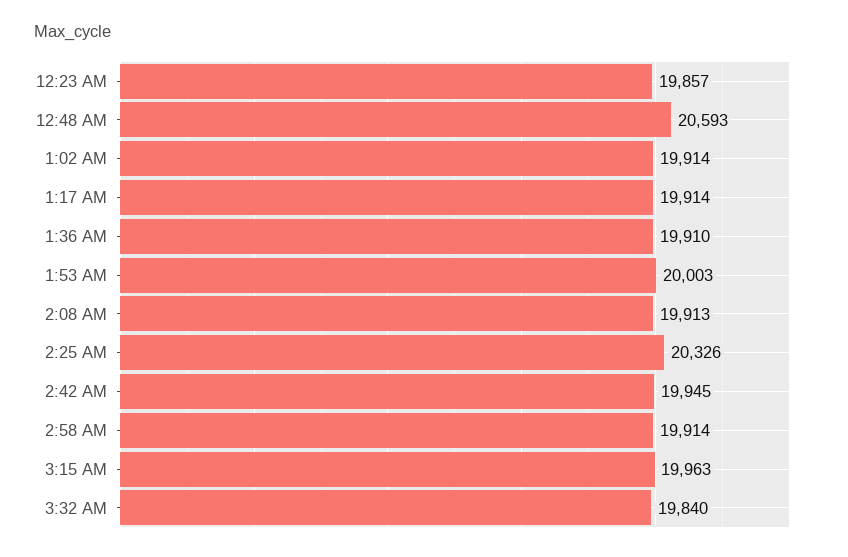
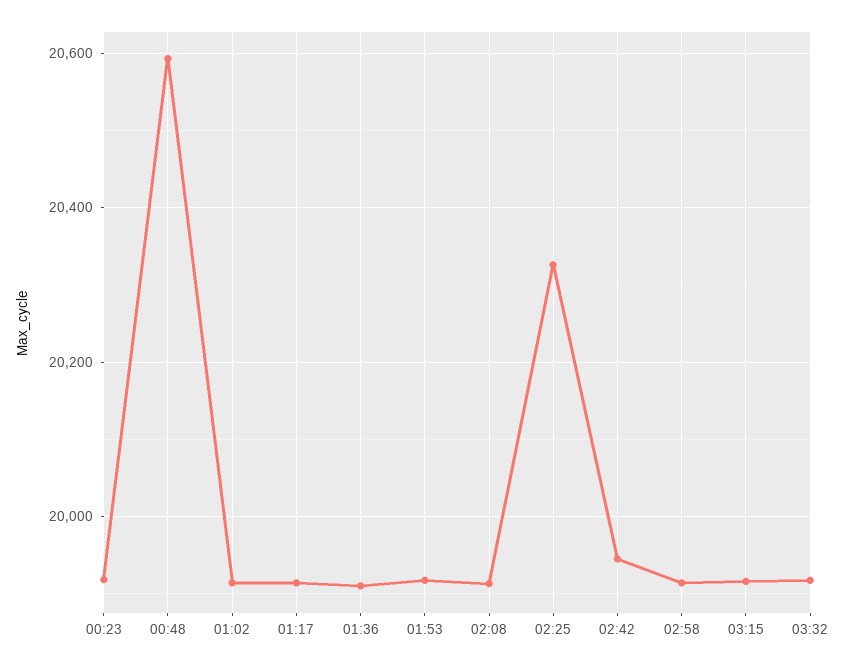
  {
-   "12:23 AM": 19857,
+   "12:23 AM": 19920,
    "12:48 AM": 20593,
    "1:02 AM": 19914,
    "1:17 AM": 19914,
    "1:36 AM": 19910,
-   "1:53 AM": 20003,
+   "1:53 AM": 19920,
    "2:08 AM": 19913,
    "2:25 AM": 20326,
    "2:42 AM": 19945,
    "2:58 AM": 19914,
-   "3:15 AM": 19963,
+   "3:15 AM": 19920,
-   "3:32 AM": 19840
+   "3:32 AM": 19920
  }

